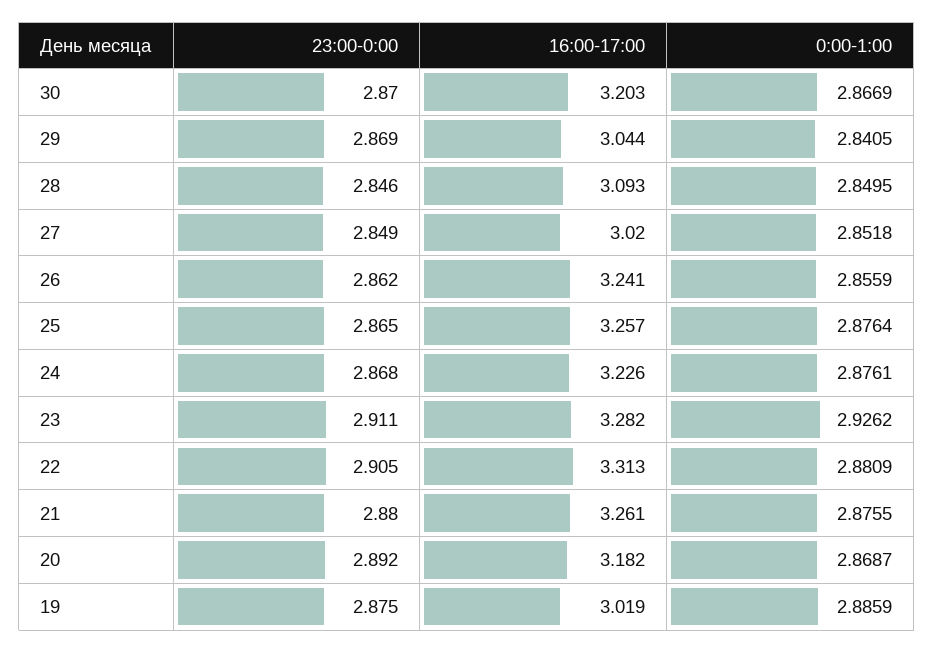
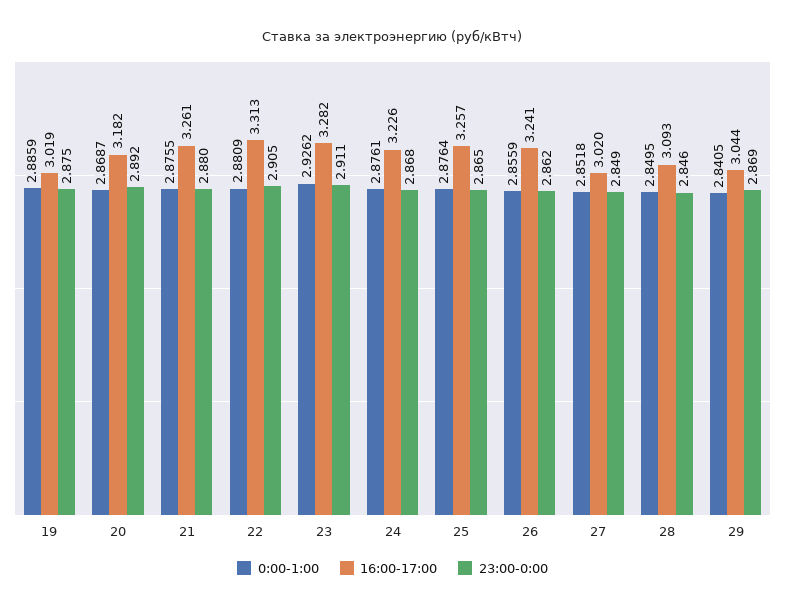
  {
    "23:00-0:00": {
-     "30": 2.87,
      "29": 2.869,
      "28": 2.846,
      "27": 2.849,
      "26": 2.862,
      "25": 2.865,
      "24": 2.868,
      "23": 2.911,
      "22": 2.905,
      "21": 2.88,
      "20": 2.892,
      "19": 2.875
    },
    "16:00-17:00": {
-     "30": 3.203,
      "29": 3.044,
      "28": 3.093,
      "27": 3.02,
      "26": 3.241,
      "25": 3.257,
      "24": 3.226,
      "23": 3.282,
      "22": 3.313,
      "21": 3.261,
      "20": 3.182,
      "19": 3.019
    },
    "0:00-1:00": {
-     "30": 2.8669,
      "29": 2.8405,
      "28": 2.8495,
      "27": 2.8518,
      "26": 2.8559,
      "25": 2.8764,
      "24": 2.8761,
      "23": 2.9262,
      "22": 2.8809,
      "21": 2.8755,
      "20": 2.8687,
      "19": 2.8859
    }
  }

